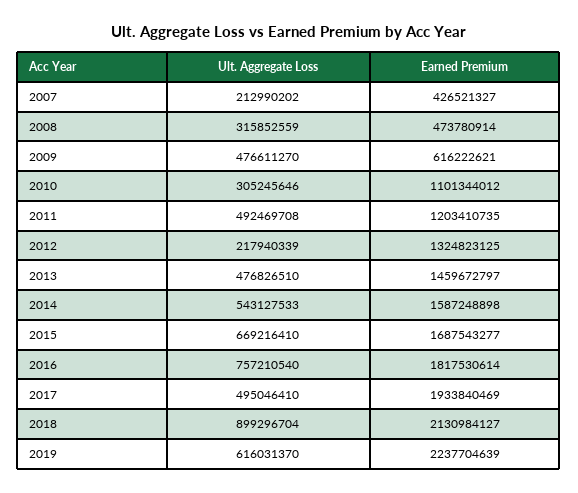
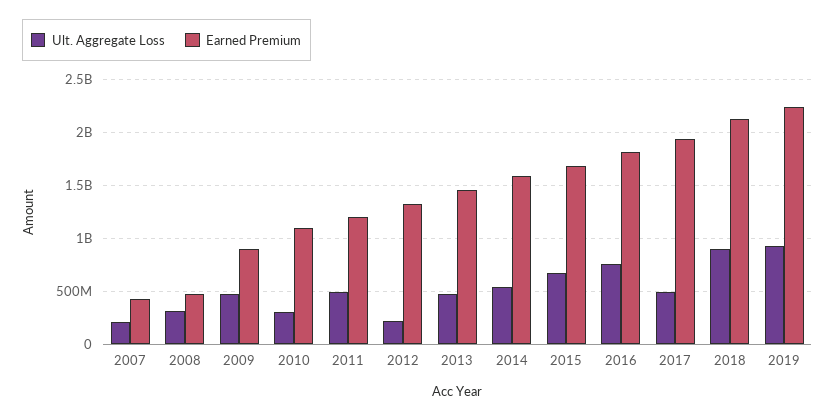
  {
    "Ult. Aggregate Loss": {
      "2007": 212990202,
      "2008": 315852559,
      "2009": 476611270,
      "2010": 305245646,
      "2011": 492469708,
      "2012": 217940339,
      "2013": 476826510,
      "2014": 543127533,
      "2015": 669216410,
      "2016": 757210540,
      "2017": 495046410,
      "2018": 899296704,
-     "2019": 616031370
+     "2019": 900000000
    },
    "Earned Premium": {
      "2007": 426521327,
      "2008": 473780914,
-     "2009": 616222621,
+     "2009": 900000000,
      "2010": 1101344012,
      "2011": 1203410735,
      "2012": 1324823125,
      "2013": 1459672797,
      "2014": 1587248898,
      "2015": 1687543277,
      "2016": 1817530614,
      "2017": 1933840469,
      "2018": 2130984127,
      "2019": 2237704639
    }
  }

